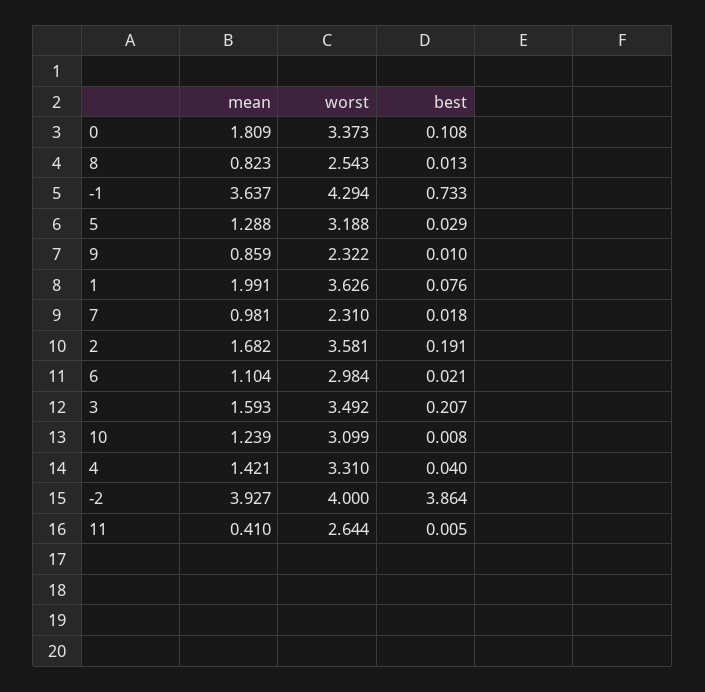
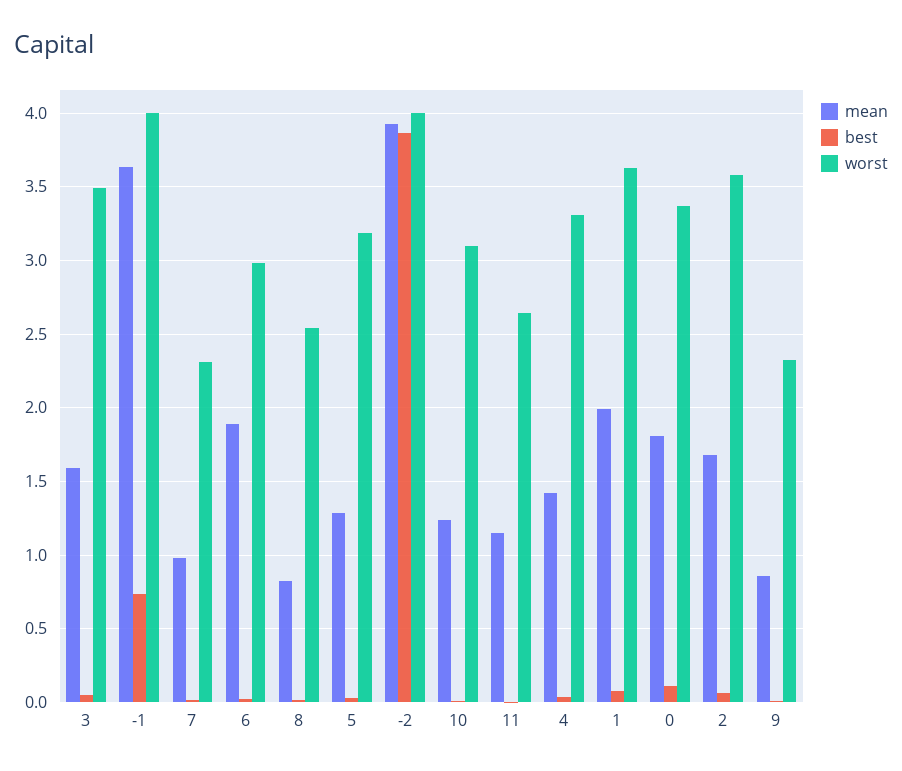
  {
    "mean": {
      "0": 1.809,
      "8": 0.823,
      "-1": 3.637,
      "5": 1.288,
      "9": 0.859,
      "1": 1.991,
      "7": 0.981,
      "2": 1.682,
-     "6": 1.104,
+     "6": 1.9,
      "3": 1.593,
      "10": 1.239,
      "4": 1.421,
      "-2": 3.927,
-     "11": 0.41
+     "11": 1.15
    },
    "worst": {
      "0": 3.373,
      "8": 2.543,
-     "-1": 4.294,
+     "-1": 4,
      "5": 3.188,
      "9": 2.322,
      "1": 3.626,
      "7": 2.31,
      "2": 3.581,
      "6": 2.984,
      "3": 3.492,
      "10": 3.099,
      "4": 3.31,
      "-2": 4,
      "11": 2.644
    },
    "best": {
      "0": 0.108,
      "8": 0.013,
      "-1": 0.733,
      "5": 0.029,
      "9": 0.01,
      "1": 0.076,
      "7": 0.018,
-     "2": 0.191,
+     "2": 0.05,
      "6": 0.021,
-     "3": 0.207,
+     "3": 0.05,
      "10": 0.008,
      "4": 0.04,
      "-2": 3.864,
      "11": 0.005
    }
  }

